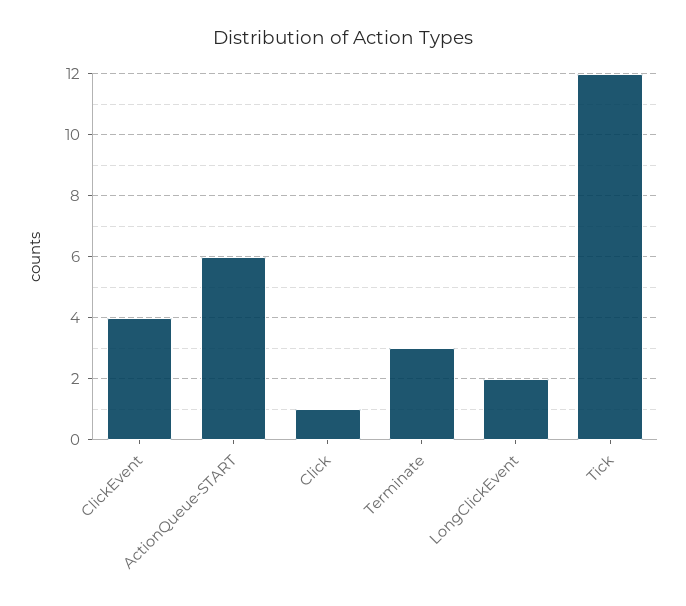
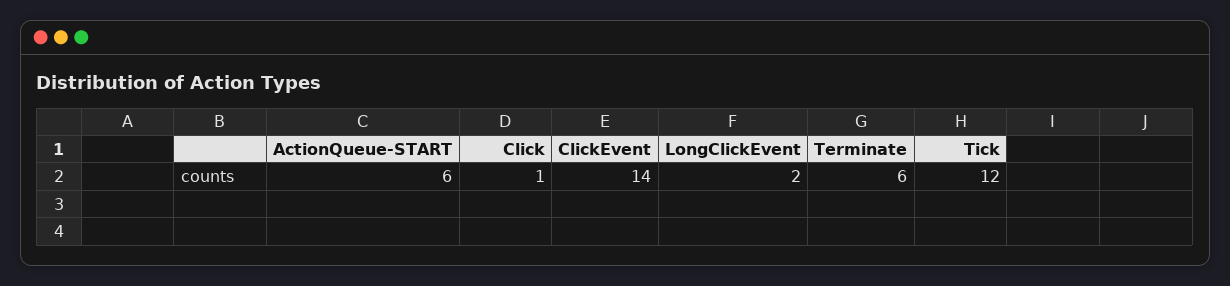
  {
-   "ClickEvent": 4,
+   "ClickEvent": 14,
    "ActionQueue-START": 6,
    "Click": 1,
-   "Terminate": 3,
+   "Terminate": 6,
    "LongClickEvent": 2,
    "Tick": 12
  }

